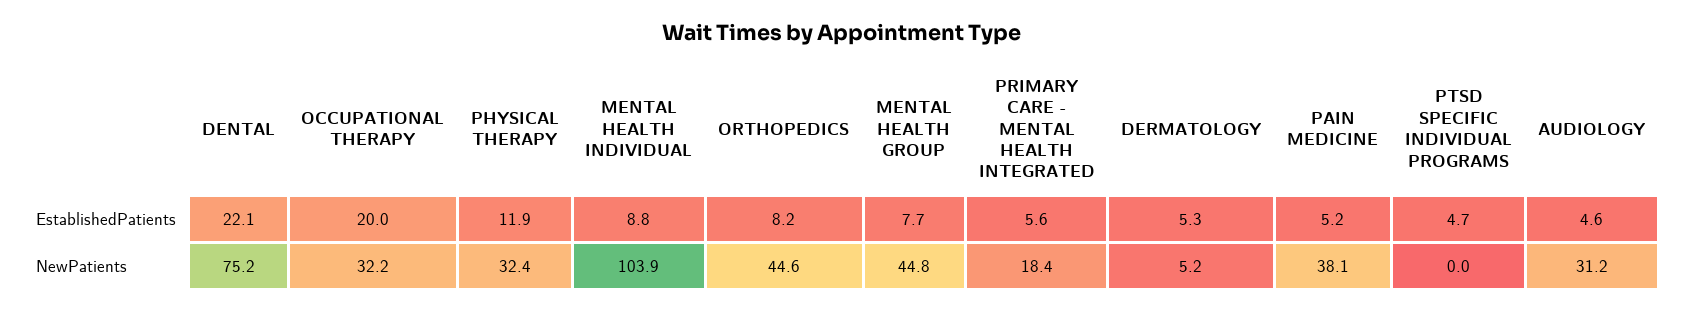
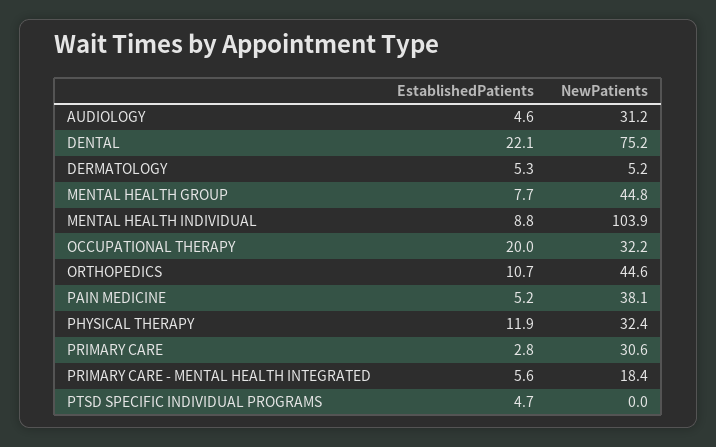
  {
    "DENTAL": {
      "EstablishedPatients": 22.1,
      "NewPatients": 75.2
    },
    "OCCUPATIONAL THERAPY": {
      "EstablishedPatients": 20,
      "NewPatients": 32.2
    },
    "PHYSICAL THERAPY": {
      "EstablishedPatients": 11.9,
      "NewPatients": 32.4
    },
    "MENTAL HEALTH INDIVIDUAL": {
      "EstablishedPatients": 8.8,
      "NewPatients": 103.9
    },
    "ORTHOPEDICS": {
-     "EstablishedPatients": 8.2,
+     "EstablishedPatients": 10.7,
      "NewPatients": 44.6
    },
    "MENTAL HEALTH GROUP": {
      "EstablishedPatients": 7.7,
      "NewPatients": 44.8
    },
    "PRIMARY CARE - MENTAL HEALTH INTEGRATED": {
      "EstablishedPatients": 5.6,
      "NewPatients": 18.4
    },
    "DERMATOLOGY": {
      "EstablishedPatients": 5.3,
      "NewPatients": 5.2
    },
    "PAIN MEDICINE": {
      "EstablishedPatients": 5.2,
      "NewPatients": 38.1
    },
    "PTSD SPECIFIC INDIVIDUAL PROGRAMS": {
      "EstablishedPatients": 4.7,
      "NewPatients": 0
    },
    "AUDIOLOGY": {
      "EstablishedPatients": 4.6,
      "NewPatients": 31.2
-   }
+   },
+   "PRIMARY CARE": {
+     "EstablishedPatients": 2.8,
+     "NewPatients": 30.6
+   }
  }

